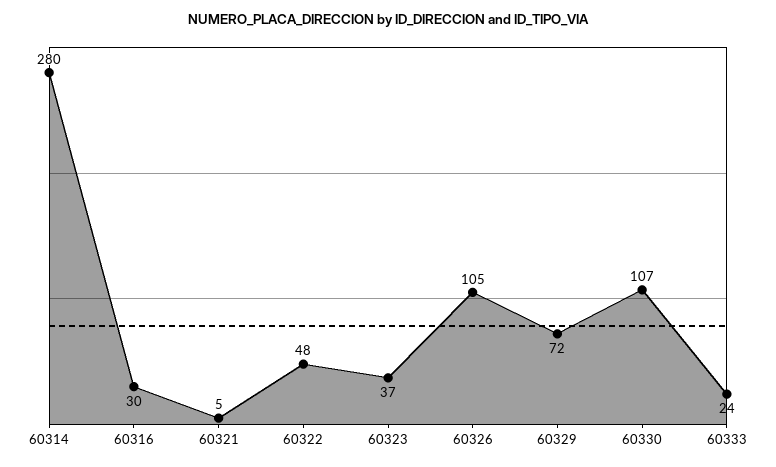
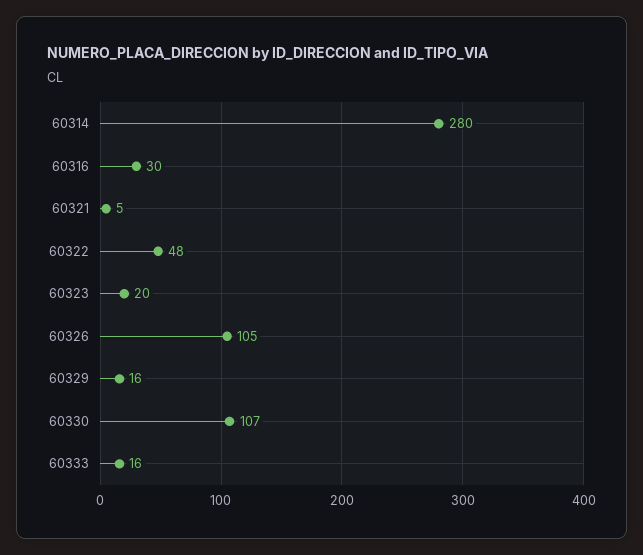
  {
    "60314": 280,
    "60316": 30,
    "60321": 5,
    "60322": 48,
-   "60323": 37,
+   "60323": 20,
    "60326": 105,
-   "60329": 72,
+   "60329": 16,
    "60330": 107,
-   "60333": 24
+   "60333": 16
  }

